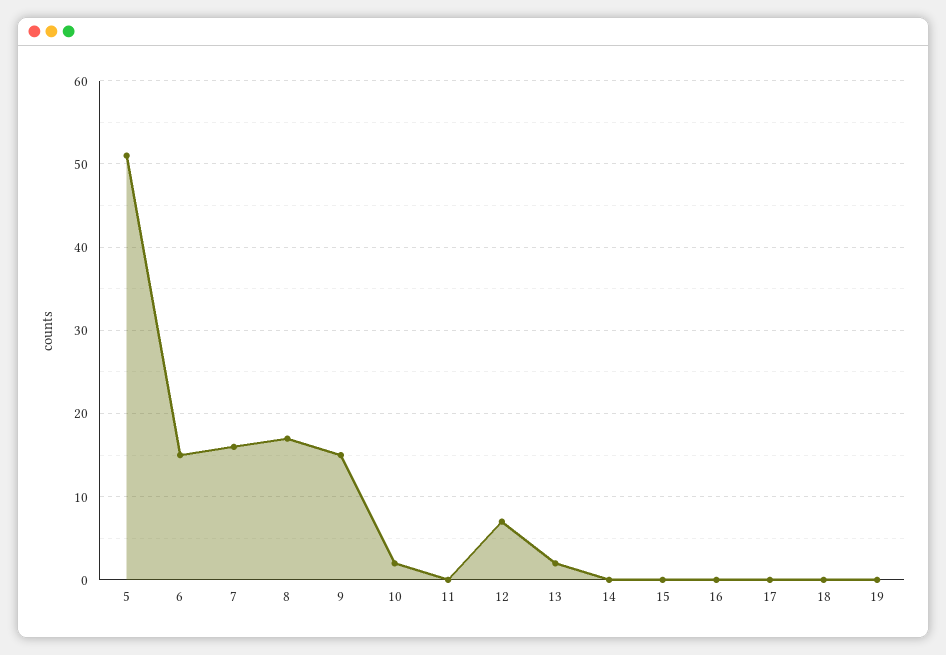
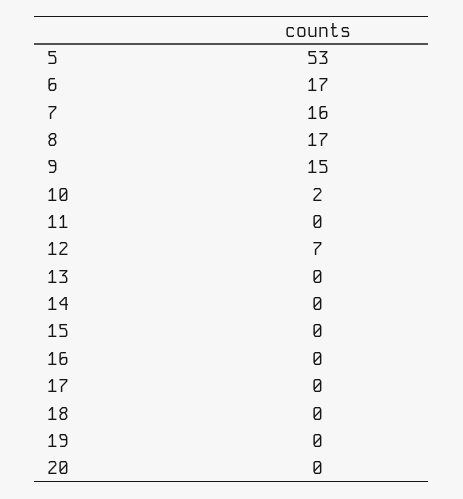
  {
-   "5": 51,
+   "5": 53,
-   "6": 15,
+   "6": 17,
    "7": 16,
    "8": 17,
    "9": 15,
    "10": 2,
    "11": 0,
    "12": 7,
-   "13": 2,
+   "13": 0,
    "14": 0,
    "15": 0,
    "16": 0,
    "17": 0,
    "18": 0,
-   "19": 0
+   "19": 0,
+   "20": 0
  }

